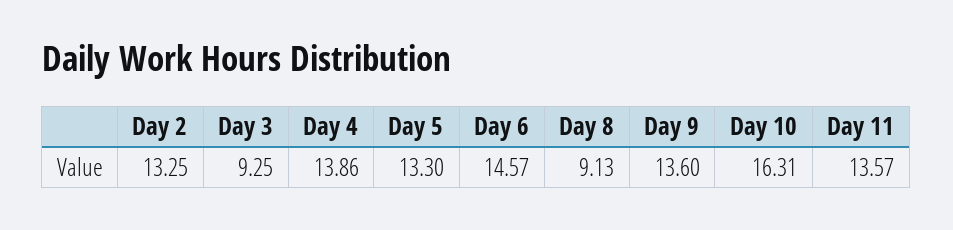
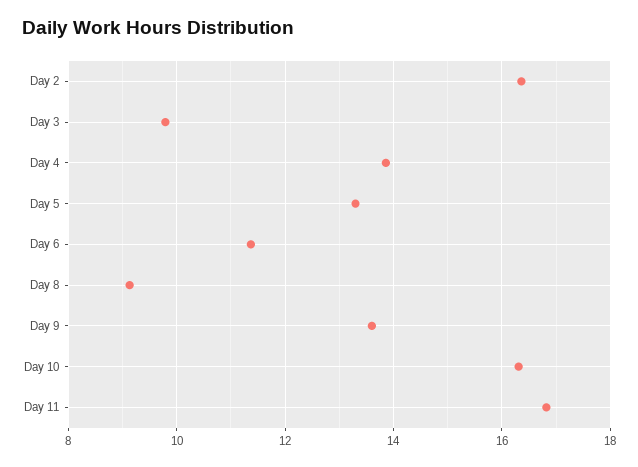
  {
-   "Day 2": 13.25,
+   "Day 2": 16.4,
-   "Day 3": 9.25,
+   "Day 3": 9.8,
    "Day 4": 13.86,
    "Day 5": 13.3,
-   "Day 6": 14.57,
+   "Day 6": 11.4,
    "Day 8": 9.13,
    "Day 9": 13.6,
    "Day 10": 16.31,
-   "Day 11": 13.57
+   "Day 11": 16.8
  }

